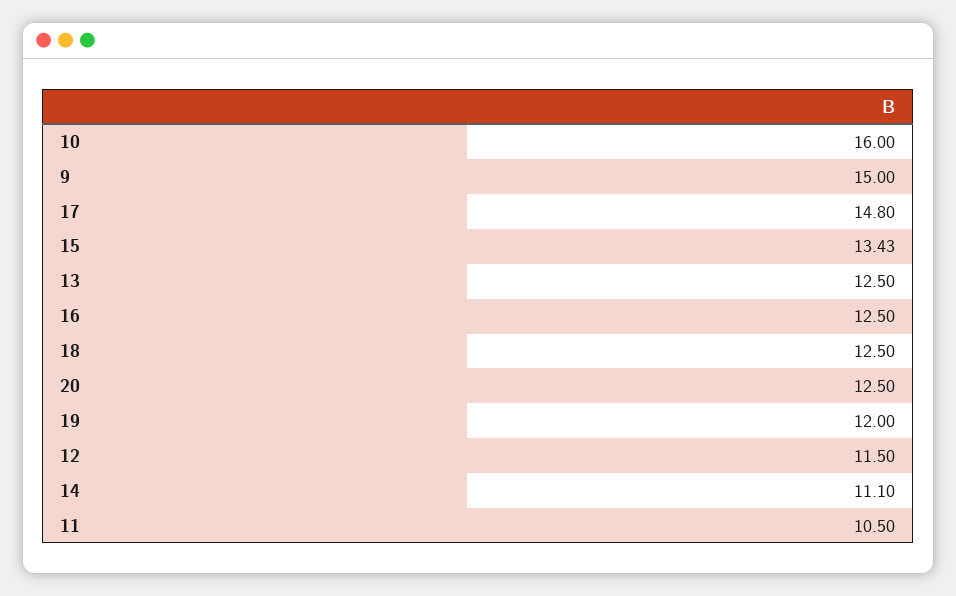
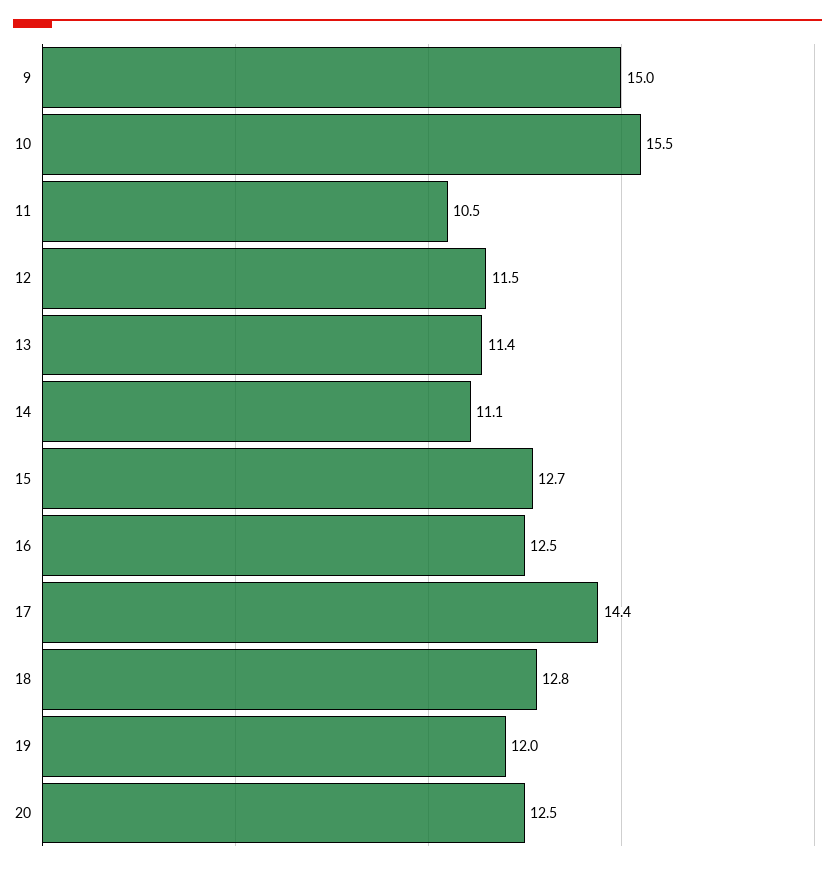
  {
-   "10": 16,
+   "10": 15.5,
    "9": 15,
-   "17": 14.8,
+   "17": 14.4,
-   "15": 13.43,
+   "15": 12.7,
-   "13": 12.5,
+   "13": 11.4,
    "16": 12.5,
-   "18": 12.5,
+   "18": 12.8,
    "20": 12.5,
    "19": 12,
    "12": 11.5,
    "14": 11.1,
    "11": 10.5
  }

